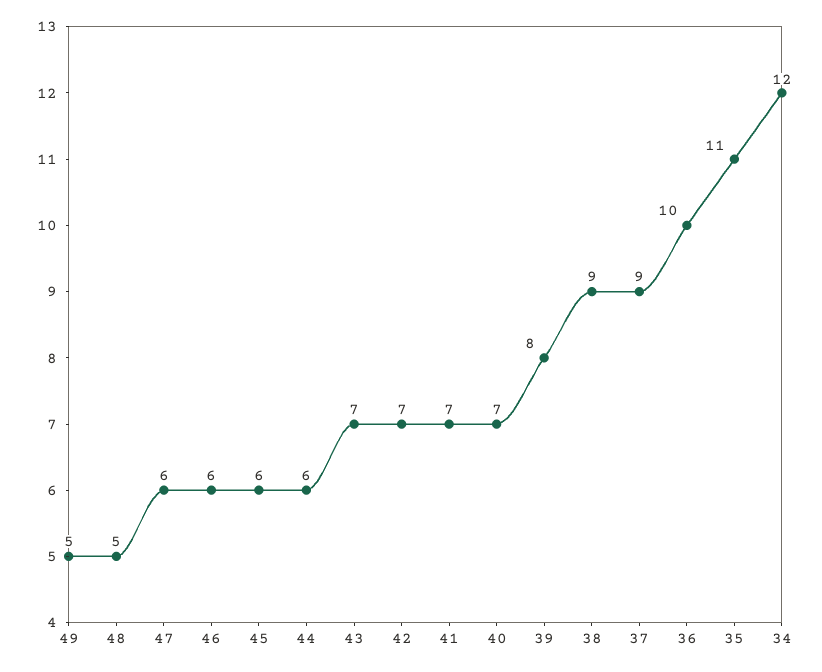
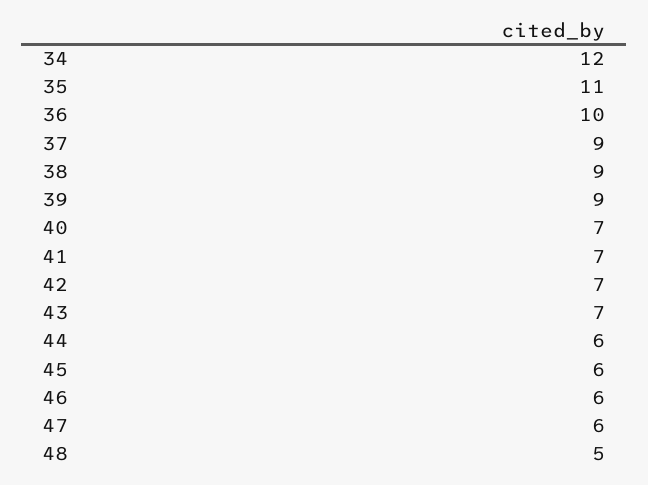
  {
-   "49": 5,
    "48": 5,
    "47": 6,
    "46": 6,
    "45": 6,
    "44": 6,
    "43": 7,
    "42": 7,
    "41": 7,
    "40": 7,
-   "39": 8,
+   "39": 9,
    "38": 9,
    "37": 9,
    "36": 10,
    "35": 11,
    "34": 12
  }

